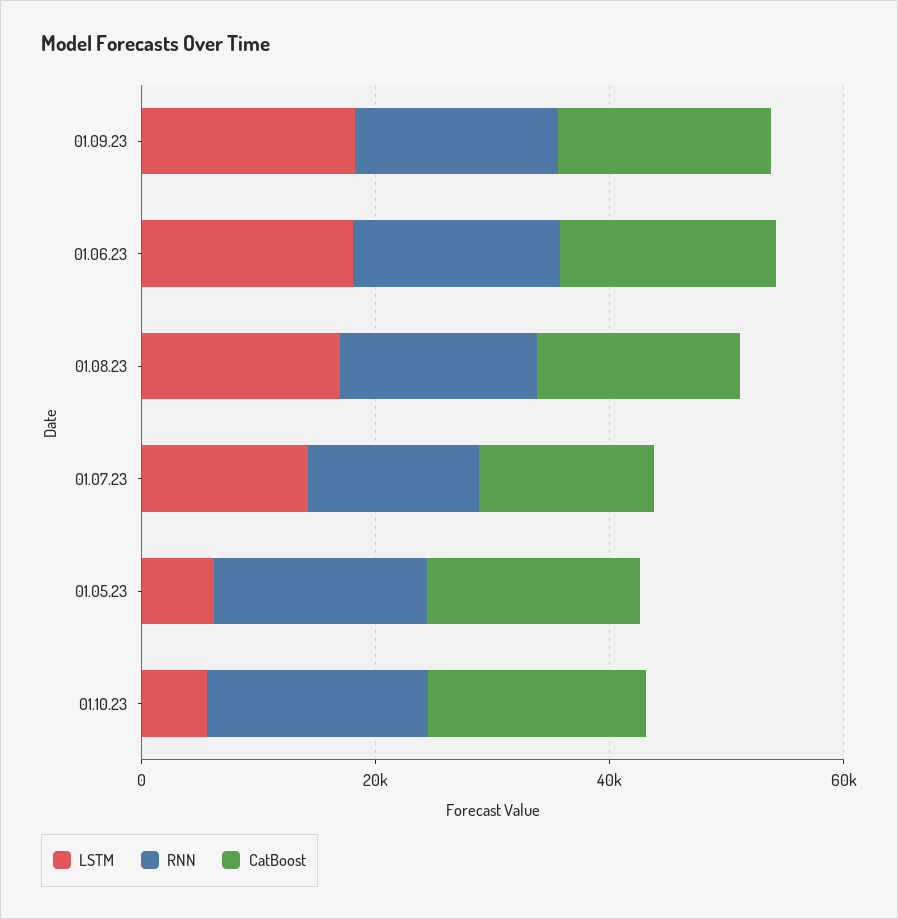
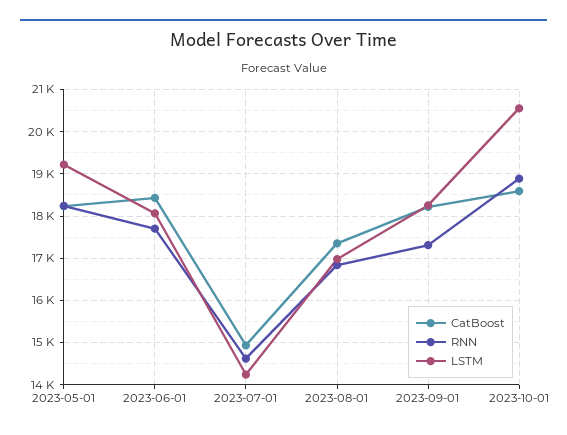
  {
    "LSTM": {
      "01.09.23": 18200,
      "01.06.23": 18000,
      "01.08.23": 17000,
      "01.07.23": 14200,
-     "01.05.23": 5000,
+     "01.05.23": 19200,
-     "01.10.23": 5000
+     "01.10.23": 20600
    },
    "RNN": {
      "01.09.23": 17400,
      "01.06.23": 17800,
      "01.08.23": 16800,
      "01.07.23": 14600,
      "01.05.23": 18200,
      "01.10.23": 18800
    },
    "CatBoost": {
      "01.09.23": 18200,
      "01.06.23": 18400,
      "01.08.23": 17400,
      "01.07.23": 15000,
      "01.05.23": 18200,
      "01.10.23": 18600
    }
  }

